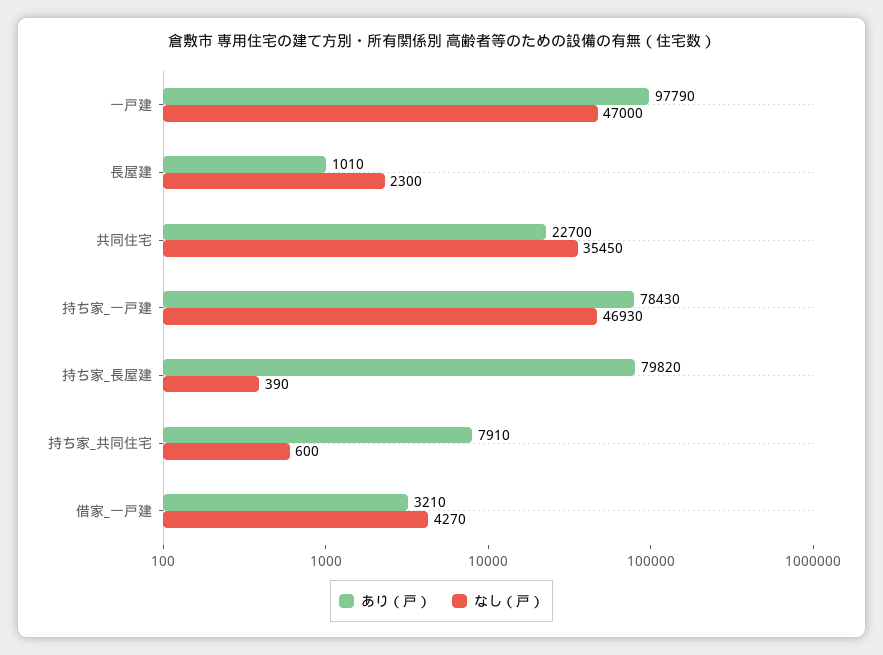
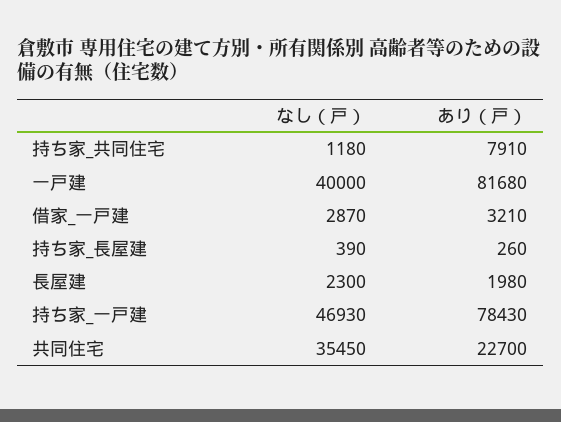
  {
    "あり（戸）": {
-     "一戸建": 97790,
+     "一戸建": 81680,
-     "長屋建": 1010,
+     "長屋建": 1980,
      "共同住宅": 22700,
      "持ち家_一戸建": 78430,
-     "持ち家_長屋建": 79820,
+     "持ち家_長屋建": 260,
      "持ち家_共同住宅": 7910,
      "借家_一戸建": 3210
    },
    "なし（戸）": {
-     "一戸建": 47000,
+     "一戸建": 40000,
      "長屋建": 2300,
      "共同住宅": 35450,
      "持ち家_一戸建": 46930,
      "持ち家_長屋建": 390,
-     "持ち家_共同住宅": 600,
+     "持ち家_共同住宅": 1180,
-     "借家_一戸建": 4270
+     "借家_一戸建": 2870
    }
  }

